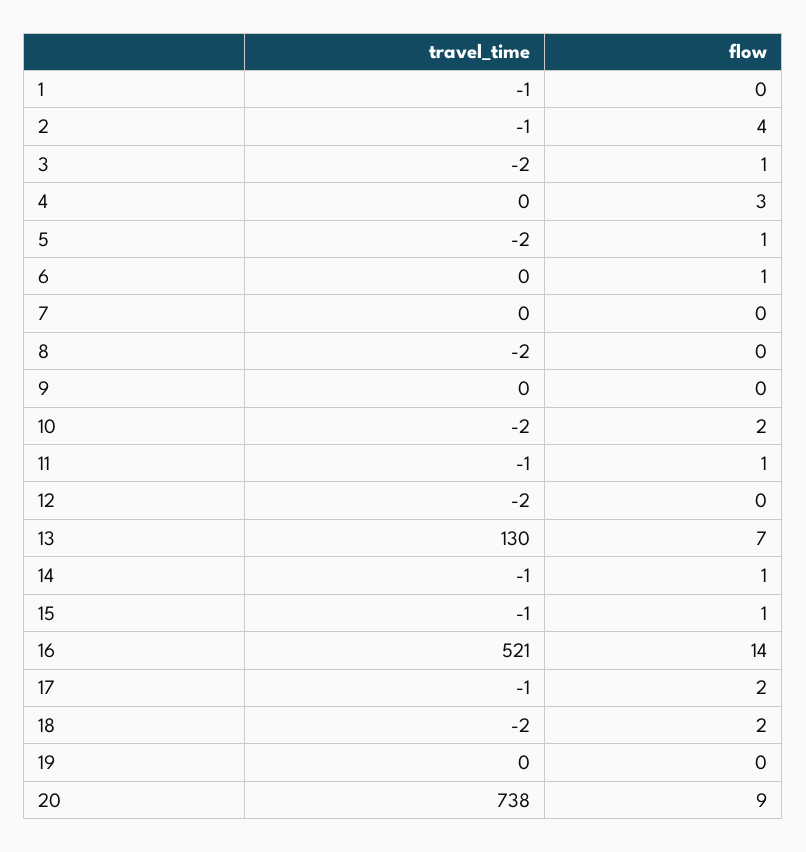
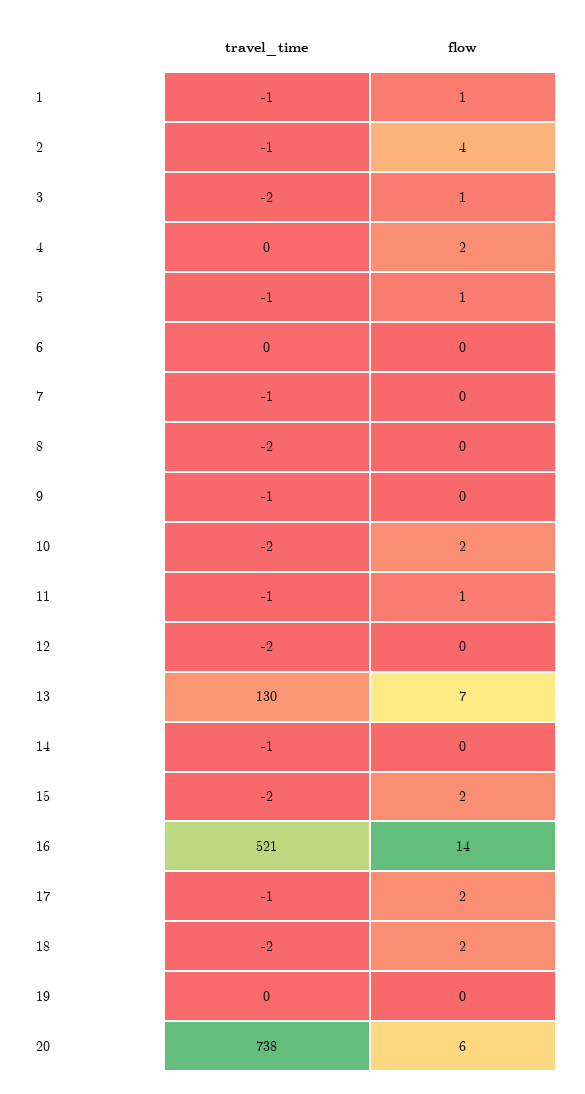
  {
    "travel_time": {
      "1": -1,
      "2": -1,
      "3": -2,
      "4": 0,
-     "5": -2,
+     "5": -1,
      "6": 0,
-     "7": 0,
+     "7": -1,
      "8": -2,
-     "9": 0,
+     "9": -1,
      "10": -2,
      "11": -1,
      "12": -2,
      "13": 130,
      "14": -1,
-     "15": -1,
+     "15": -2,
      "16": 521,
      "17": -1,
      "18": -2,
      "19": 0,
      "20": 738
    },
    "flow": {
-     "1": 0,
+     "1": 1,
      "2": 4,
      "3": 1,
-     "4": 3,
+     "4": 2,
      "5": 1,
-     "6": 1,
+     "6": 0,
      "7": 0,
      "8": 0,
      "9": 0,
      "10": 2,
      "11": 1,
      "12": 0,
      "13": 7,
-     "14": 1,
+     "14": 0,
-     "15": 1,
+     "15": 2,
      "16": 14,
      "17": 2,
      "18": 2,
      "19": 0,
-     "20": 9
+     "20": 6
    }
  }

